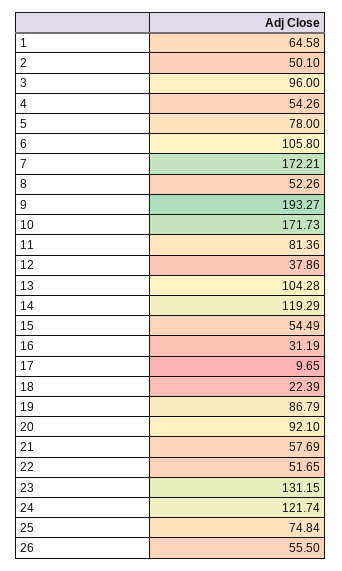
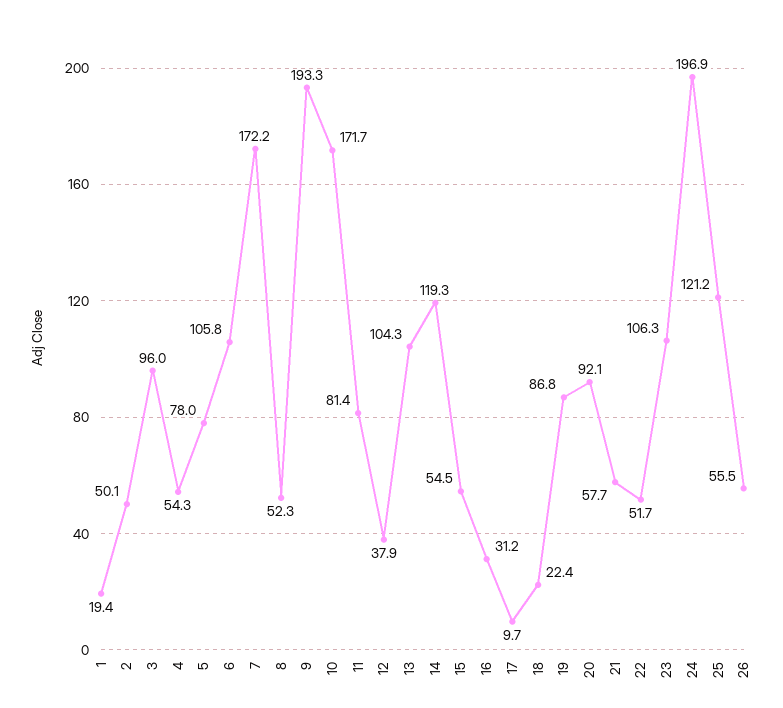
  {
-   "1": 64.58,
+   "1": 19.4,
    "2": 50.1,
    "3": 96,
    "4": 54.26,
    "5": 78,
    "6": 105.8,
    "7": 172.21,
    "8": 52.26,
    "9": 193.27,
    "10": 171.73,
    "11": 81.36,
    "12": 37.86,
    "13": 104.28,
    "14": 119.29,
    "15": 54.49,
    "16": 31.19,
    "17": 9.65,
    "18": 22.39,
    "19": 86.79,
    "20": 92.1,
    "21": 57.69,
    "22": 51.65,
-   "23": 131.15,
+   "23": 106.3,
-   "24": 121.74,
+   "24": 196.9,
-   "25": 74.84,
+   "25": 121.2,
    "26": 55.5
  }

